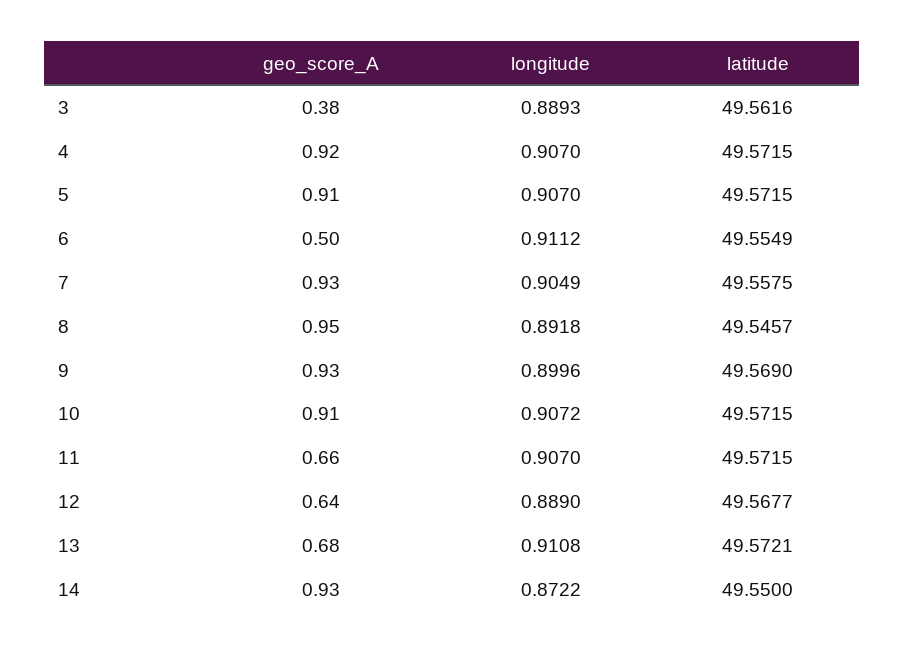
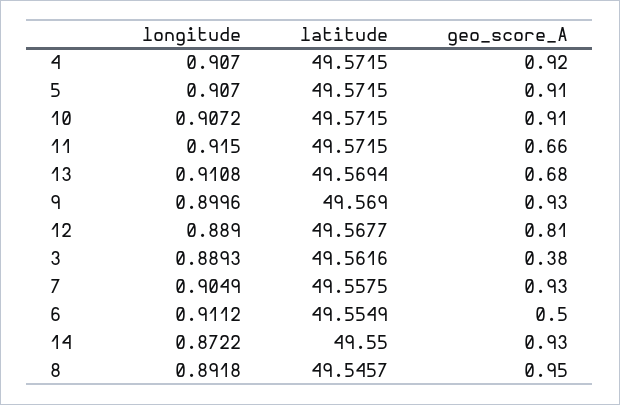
  {
    "geo_score_A": {
      "3": 0.38,
      "4": 0.92,
      "5": 0.91,
      "6": 0.5,
      "7": 0.93,
      "8": 0.95,
      "9": 0.93,
      "10": 0.91,
      "11": 0.66,
-     "12": 0.64,
+     "12": 0.81,
      "13": 0.68,
      "14": 0.93
    },
    "longitude": {
      "3": 0.8893,
      "4": 0.907,
      "5": 0.907,
      "6": 0.9112,
      "7": 0.9049,
      "8": 0.8918,
      "9": 0.8996,
      "10": 0.9072,
-     "11": 0.907,
+     "11": 0.915,
      "12": 0.889,
      "13": 0.9108,
      "14": 0.8722
    },
    "latitude": {
      "3": 49.5616,
      "4": 49.5715,
      "5": 49.5715,
      "6": 49.5549,
      "7": 49.5575,
      "8": 49.5457,
      "9": 49.569,
      "10": 49.5715,
      "11": 49.5715,
      "12": 49.5677,
-     "13": 49.5721,
+     "13": 49.5694,
      "14": 49.55
    }
  }

